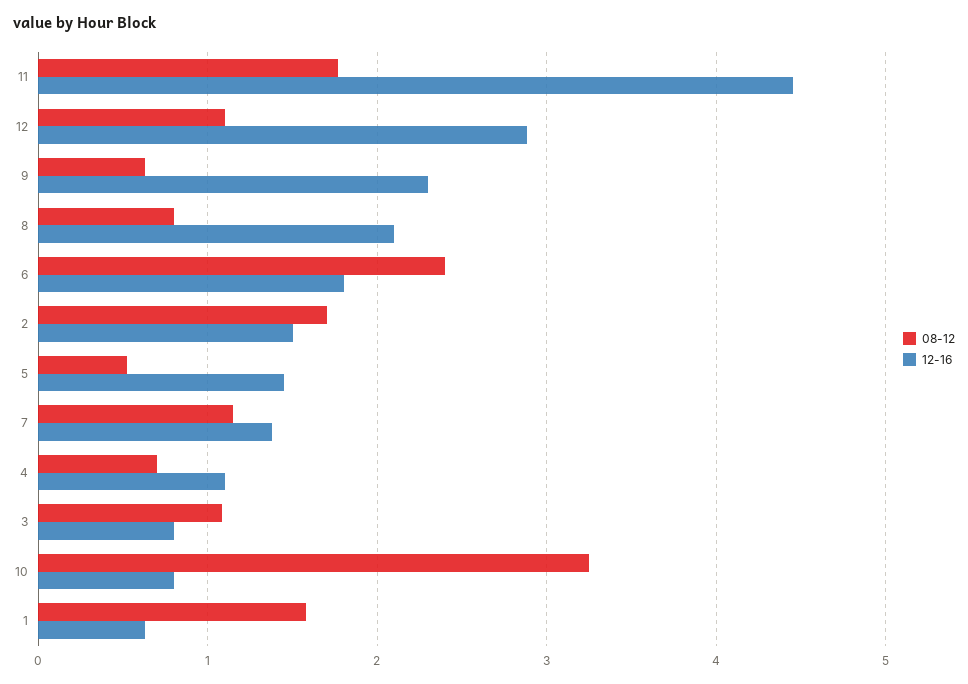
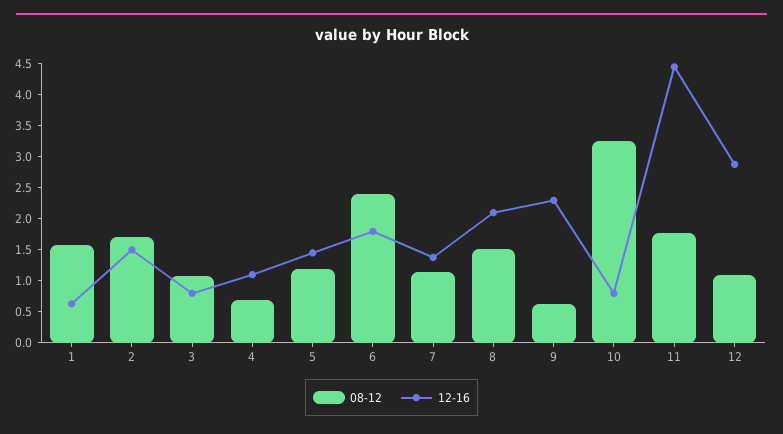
  {
    "08-12": {
      "11": 1.8,
      "12": 1.1,
      "9": 0.6,
-     "8": 0.8,
+     "8": 1.5,
      "6": 2.4,
      "2": 1.7,
-     "5": 0.5,
+     "5": 1.25,
      "7": 1.2,
      "4": 0.7,
      "3": 1.1,
      "10": 3.3,
      "1": 1.6
    },
    "12-16": {
      "11": 4.5,
      "12": 2.9,
      "9": 2.3,
      "8": 2.1,
      "6": 1.8,
      "2": 1.5,
      "5": 1.5,
      "7": 1.4,
      "4": 1.1,
      "3": 0.8,
      "10": 0.8,
      "1": 0.6
    }
  }

